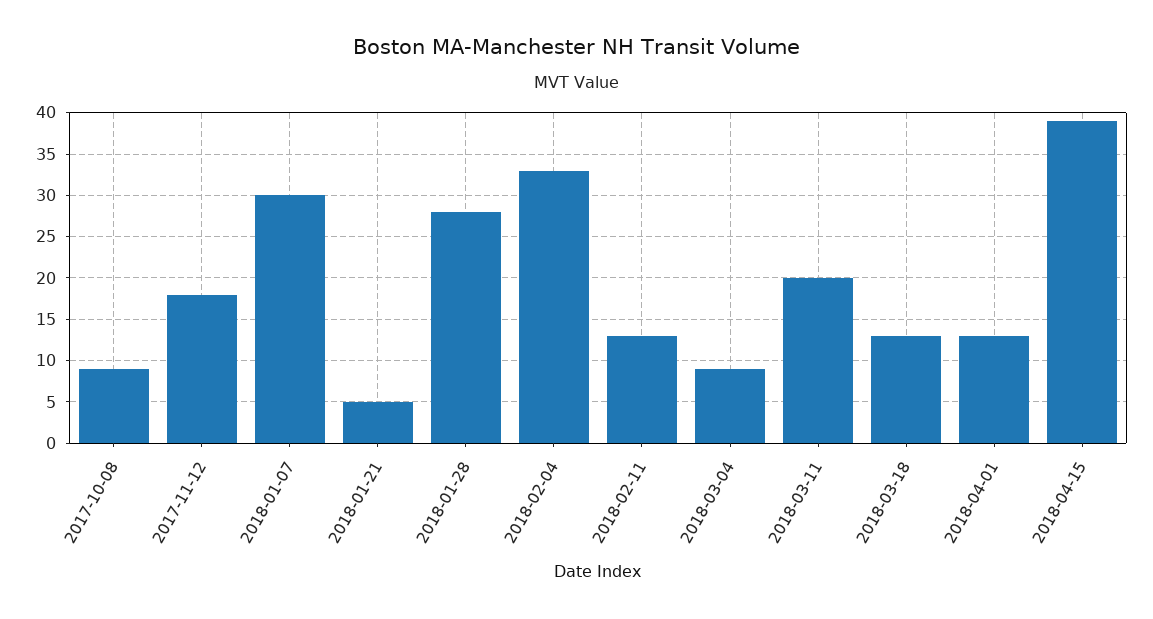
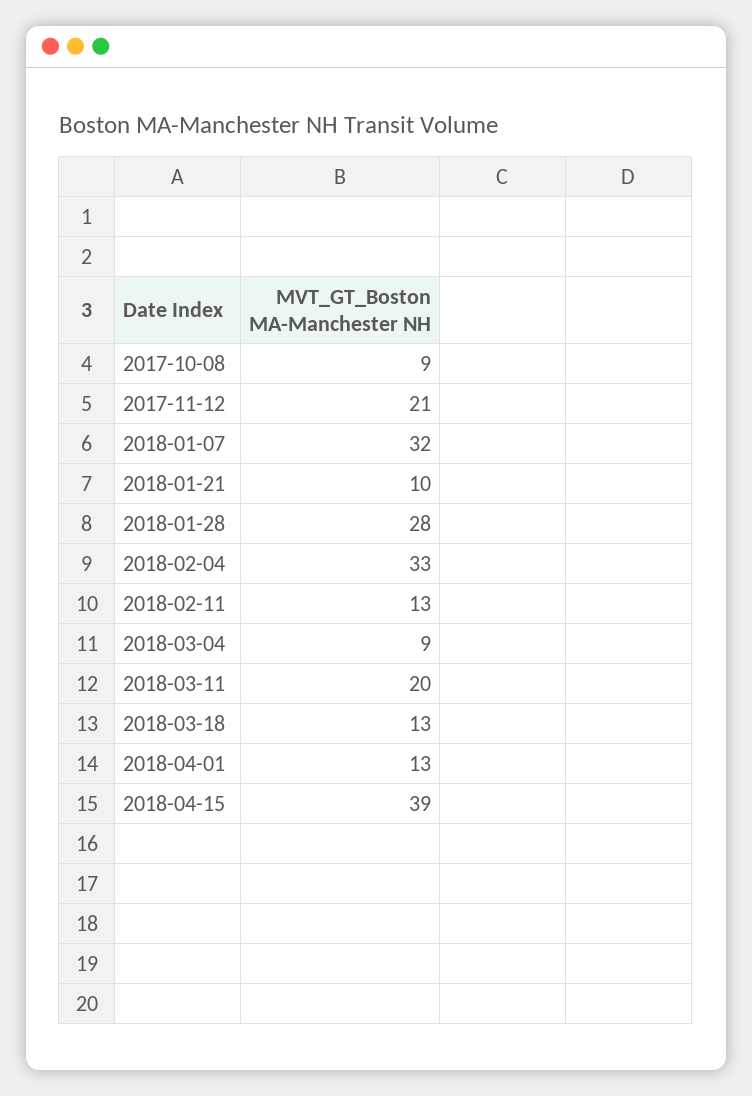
  {
    "2017-10-08": 9,
-   "2017-11-12": 18,
+   "2017-11-12": 21,
-   "2018-01-07": 30,
+   "2018-01-07": 32,
-   "2018-01-21": 5,
+   "2018-01-21": 10,
    "2018-01-28": 28,
    "2018-02-04": 33,
    "2018-02-11": 13,
    "2018-03-04": 9,
    "2018-03-11": 20,
    "2018-03-18": 13,
    "2018-04-01": 13,
    "2018-04-15": 39
  }

